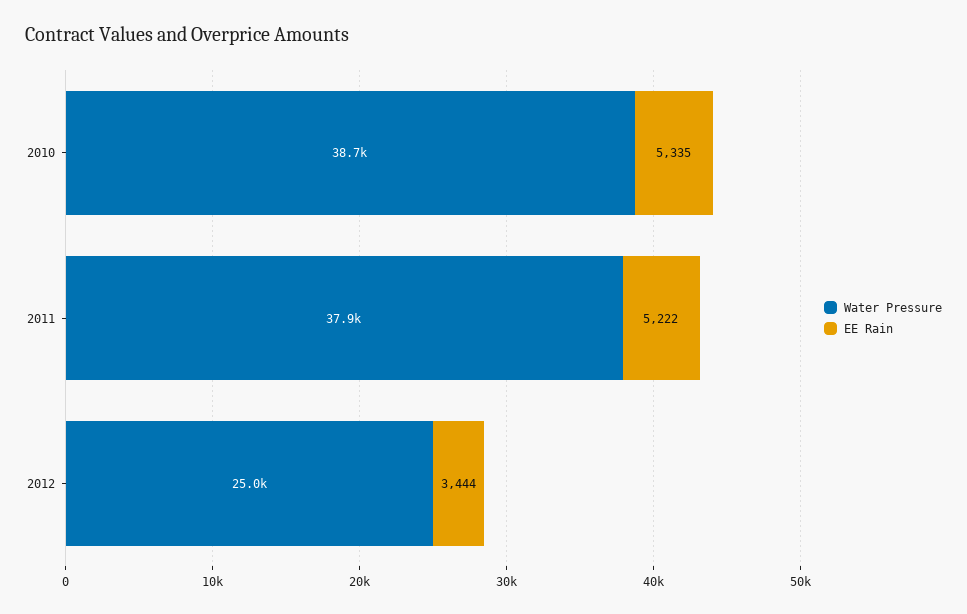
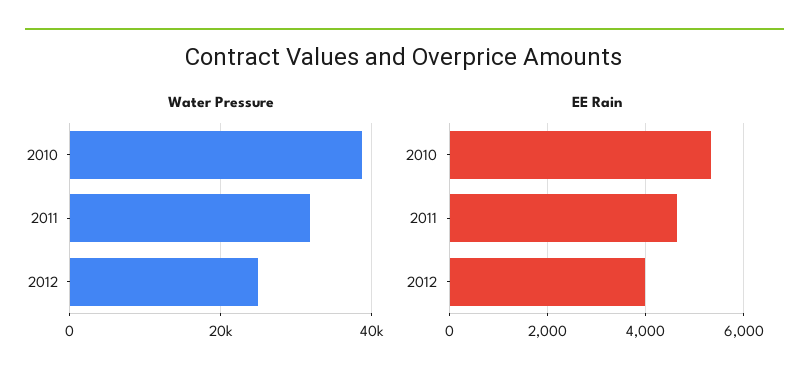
  {
    "Water Pressure": {
      "2010": 38700,
-     "2011": 37900,
+     "2011": 32000,
      "2012": 25000
    },
    "EE Rain": {
      "2010": 5335,
-     "2011": 5222,
+     "2011": 4600,
-     "2012": 3444
+     "2012": 4000
    }
  }

